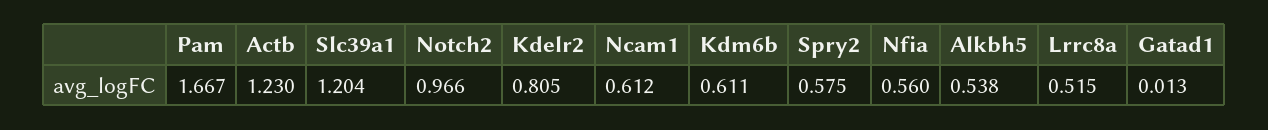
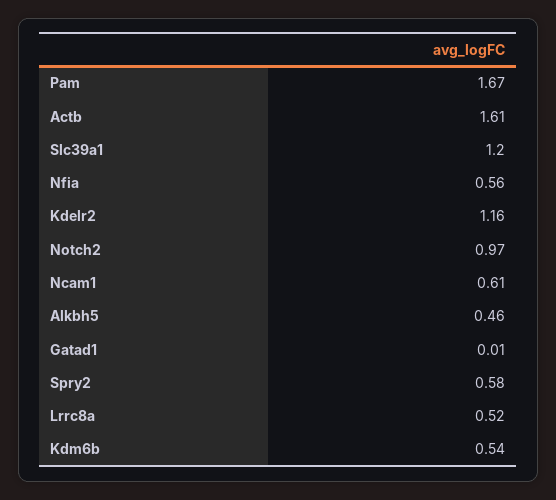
  {
    "Pam": 1.667,
-   "Actb": 1.23,
+   "Actb": 1.61,
    "Slc39a1": 1.204,
    "Notch2": 0.966,
-   "Kdelr2": 0.805,
+   "Kdelr2": 1.16,
    "Ncam1": 0.612,
-   "Kdm6b": 0.611,
+   "Kdm6b": 0.54,
    "Spry2": 0.575,
    "Nfia": 0.56,
-   "Alkbh5": 0.538,
+   "Alkbh5": 0.46,
    "Lrrc8a": 0.515,
    "Gatad1": 0.013
  }

